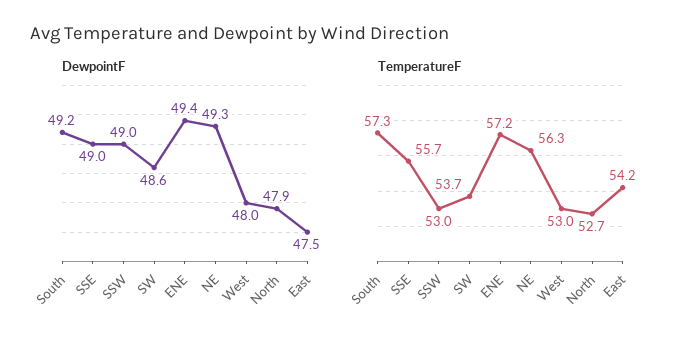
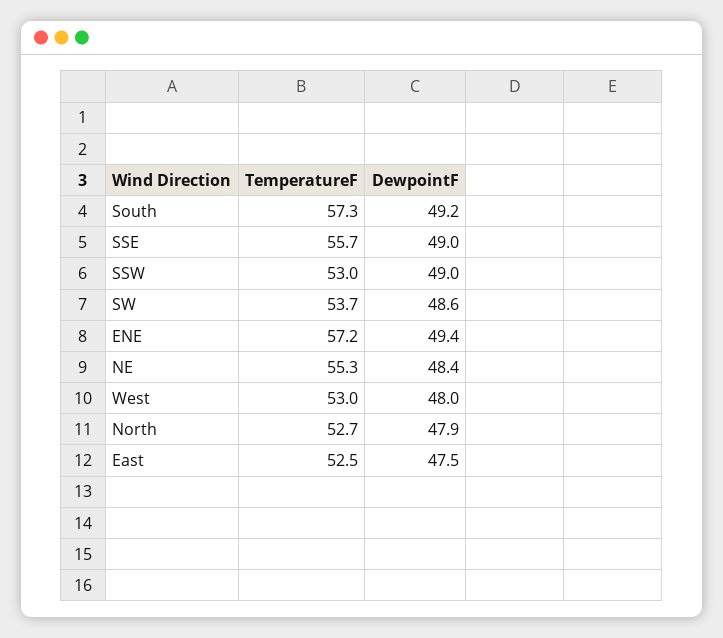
  {
    "DewpointF": {
      "South": 49.2,
      "SSE": 49,
      "SSW": 49,
      "SW": 48.6,
      "ENE": 49.4,
-     "NE": 49.3,
+     "NE": 48.4,
      "West": 48,
      "North": 47.9,
      "East": 47.5
    },
    "TemperatureF": {
      "South": 57.3,
      "SSE": 55.7,
      "SSW": 53,
      "SW": 53.7,
      "ENE": 57.2,
-     "NE": 56.3,
+     "NE": 55.3,
      "West": 53,
      "North": 52.7,
-     "East": 54.2
+     "East": 52.5
    }
  }

